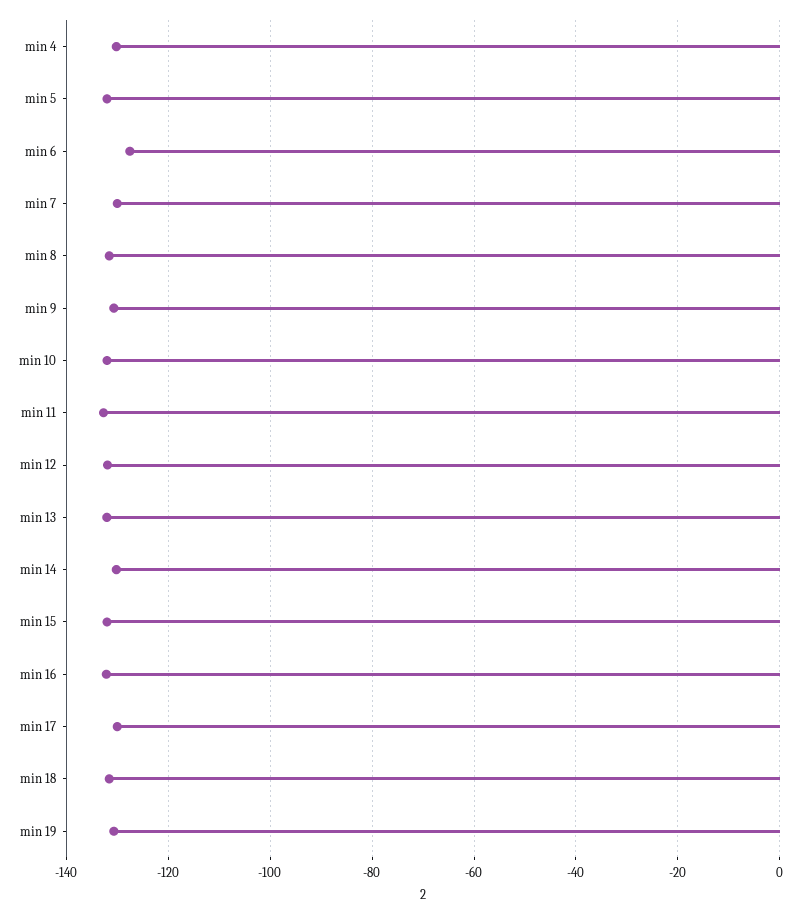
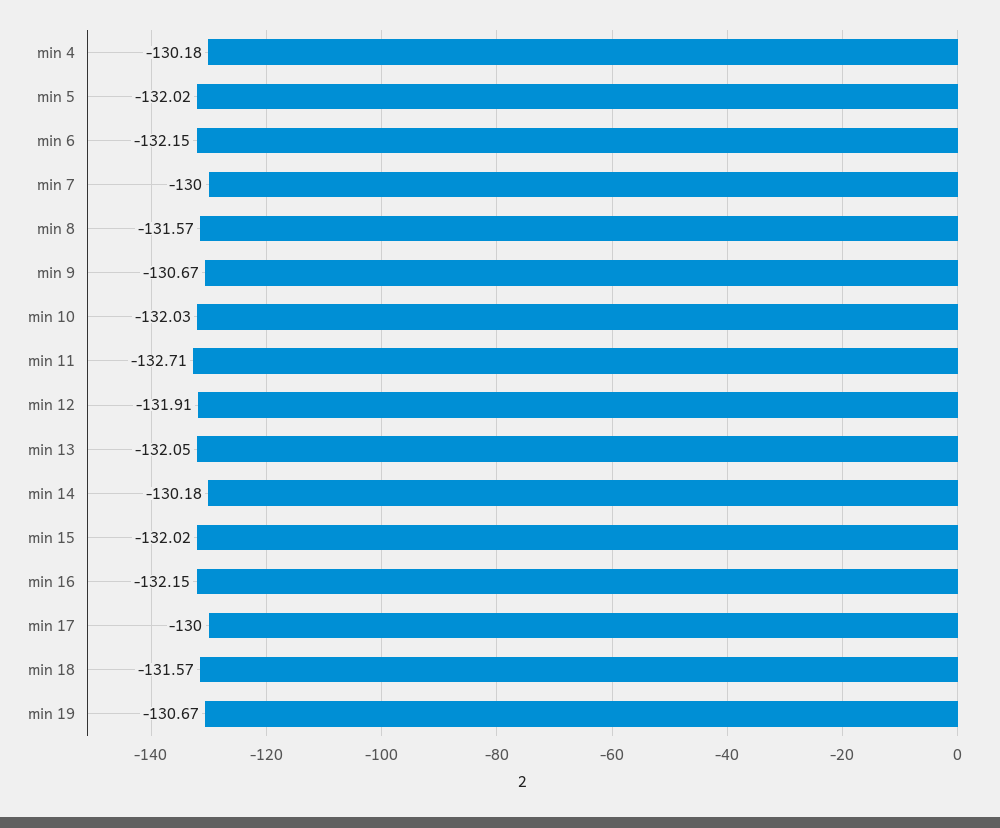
  {
    "min 4": -130.18,
    "min 5": -132.02,
-   "min 6": -128,
+   "min 6": -132.15,
    "min 7": -130,
    "min 8": -131.57,
    "min 9": -130.67,
    "min 10": -132.03,
    "min 11": -132.71,
    "min 12": -131.91,
    "min 13": -132.05,
    "min 14": -130.18,
    "min 15": -132.02,
    "min 16": -132.15,
    "min 17": -130,
    "min 18": -131.57,
    "min 19": -130.67
  }

